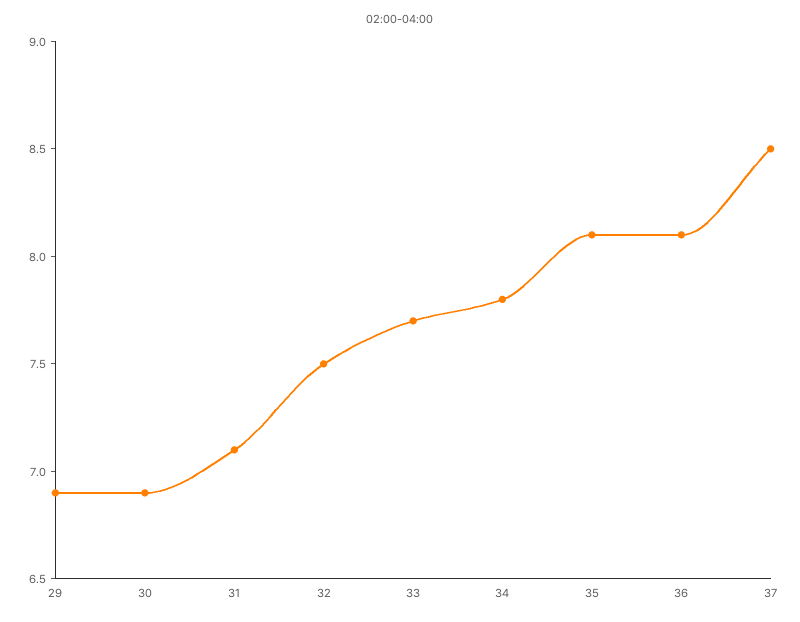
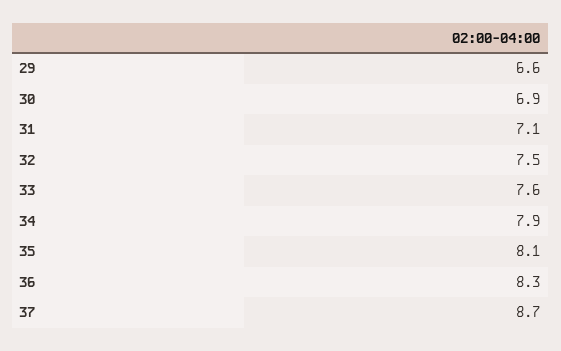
  {
-   "29": 6.9,
+   "29": 6.6,
    "30": 6.9,
    "31": 7.1,
    "32": 7.5,
-   "33": 7.7,
+   "33": 7.6,
-   "34": 7.8,
+   "34": 7.9,
    "35": 8.1,
-   "36": 8.1,
+   "36": 8.3,
-   "37": 8.5
+   "37": 8.7
  }

